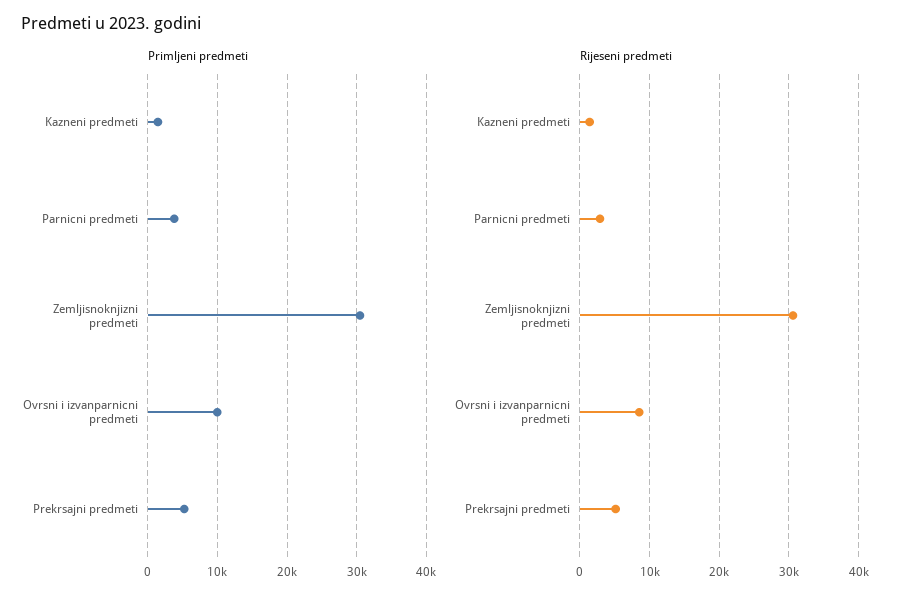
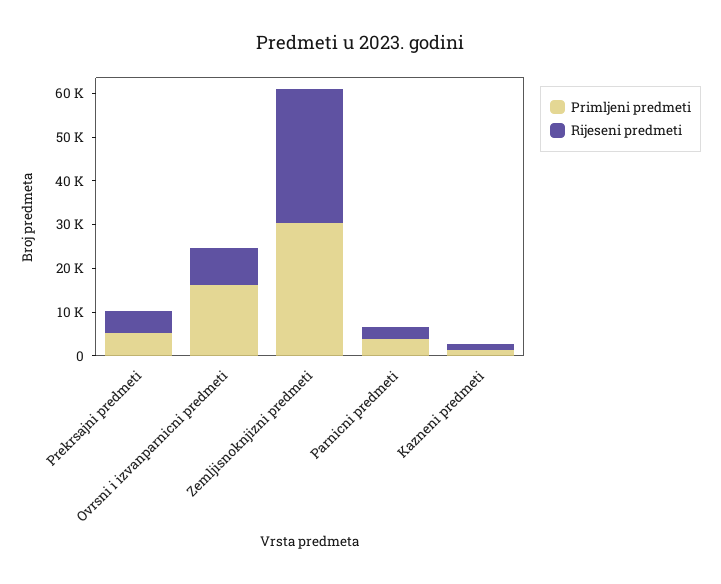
  {
    "Primljeni predmeti": {
      "Kazneni predmeti": 1000,
      "Parnicni predmeti": 4000,
      "Zemljisnoknjizni predmeti": 30000,
-     "Ovrsni i izvanparnicni predmeti": 10000,
+     "Ovrsni i izvanparnicni predmeti": 16000,
      "Prekrsajni predmeti": 5000
    },
    "Rijeseni predmeti": {
      "Kazneni predmeti": 1000,
      "Parnicni predmeti": 3000,
      "Zemljisnoknjizni predmeti": 31000,
      "Ovrsni i izvanparnicni predmeti": 9000,
      "Prekrsajni predmeti": 5000
    }
  }

